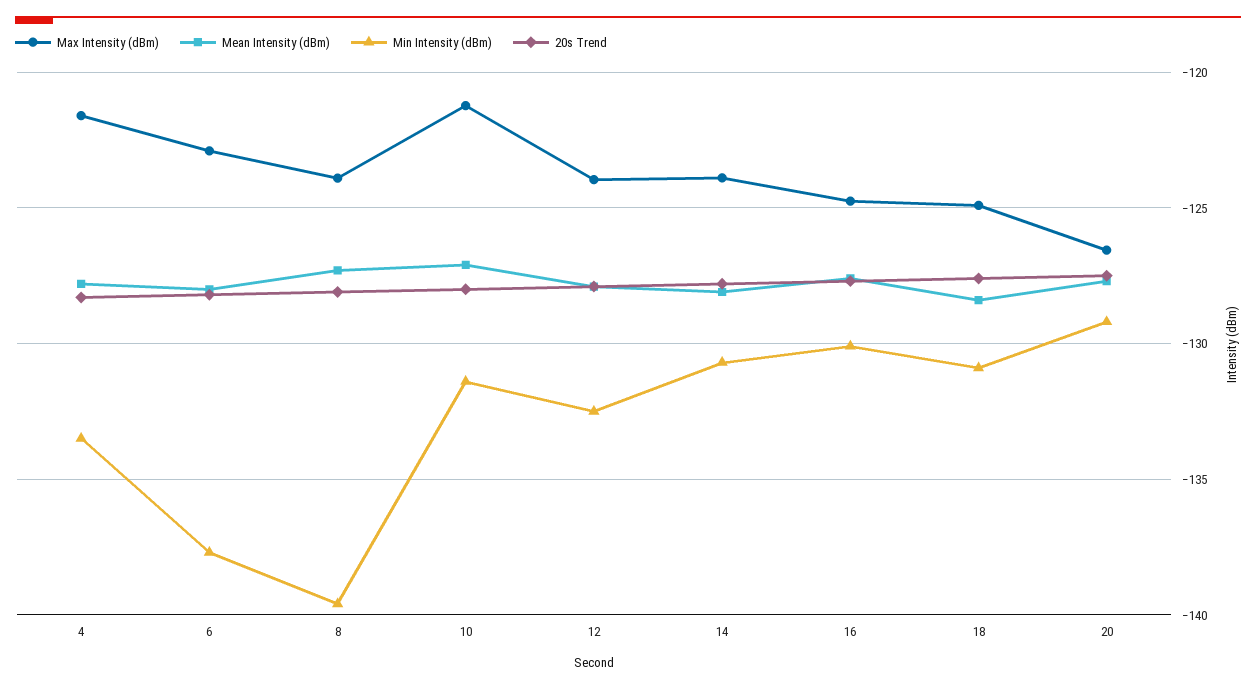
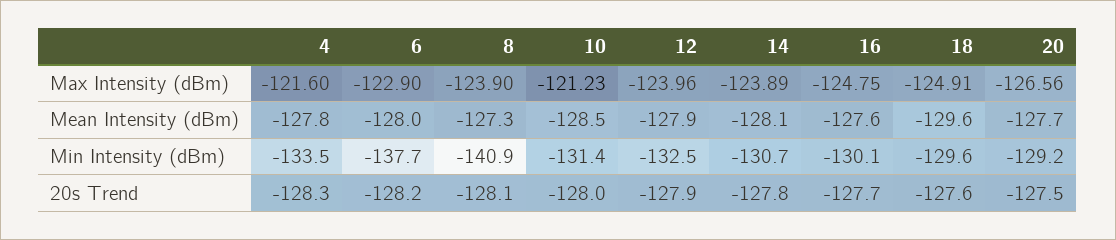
  {
    "Max Intensity (dBm)": {
      "4": -121.6,
      "6": -122.9,
      "8": -123.9,
      "10": -121.23,
      "12": -123.96,
      "14": -123.89,
      "16": -124.75,
      "18": -124.91,
      "20": -126.56
    },
    "Mean Intensity (dBm)": {
      "4": -127.8,
      "6": -128,
      "8": -127.3,
-     "10": -127,
+     "10": -128.5,
      "12": -127.9,
      "14": -128.1,
      "16": -127.6,
-     "18": -128.5,
+     "18": -129.6,
      "20": -127.7
    },
    "Min Intensity (dBm)": {
      "4": -133.5,
      "6": -137.7,
-     "8": -139.5,
+     "8": -140.9,
      "10": -131.4,
      "12": -132.5,
      "14": -130.7,
      "16": -130.1,
-     "18": -131,
+     "18": -129.6,
      "20": -129.2
    },
    "20s Trend": {
      "4": -128.3,
      "6": -128.2,
      "8": -128.1,
      "10": -128,
      "12": -127.9,
      "14": -127.8,
      "16": -127.7,
      "18": -127.6,
      "20": -127.5
    }
  }

